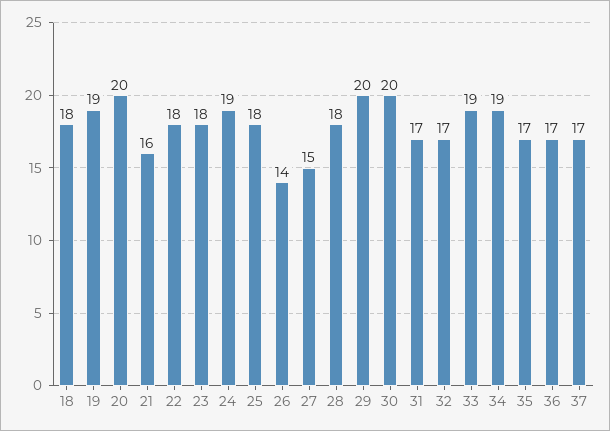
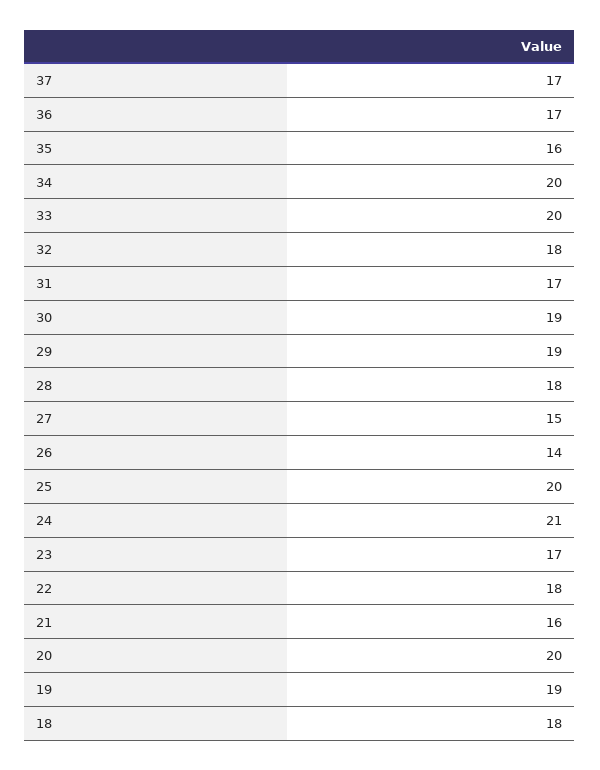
  {
    "18": 18,
    "19": 19,
    "20": 20,
    "21": 16,
    "22": 18,
-   "23": 18,
+   "23": 17,
-   "24": 19,
+   "24": 21,
-   "25": 18,
+   "25": 20,
    "26": 14,
    "27": 15,
    "28": 18,
-   "29": 20,
+   "29": 19,
-   "30": 20,
+   "30": 19,
    "31": 17,
-   "32": 17,
+   "32": 18,
-   "33": 19,
+   "33": 20,
-   "34": 19,
+   "34": 20,
-   "35": 17,
+   "35": 16,
    "36": 17,
    "37": 17
  }

